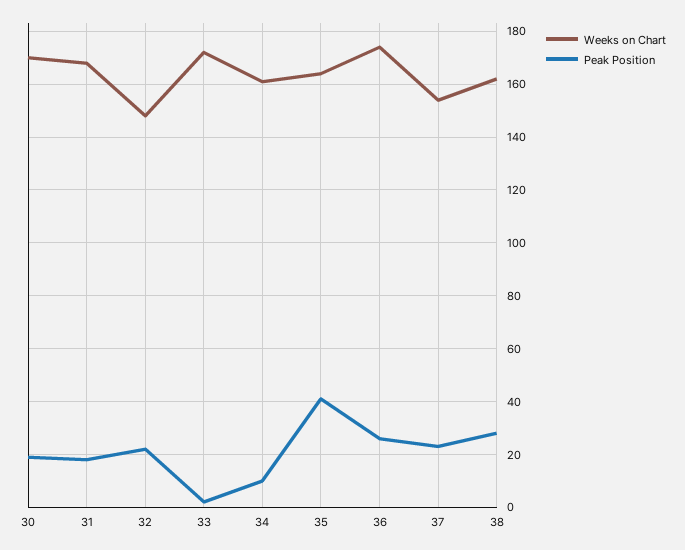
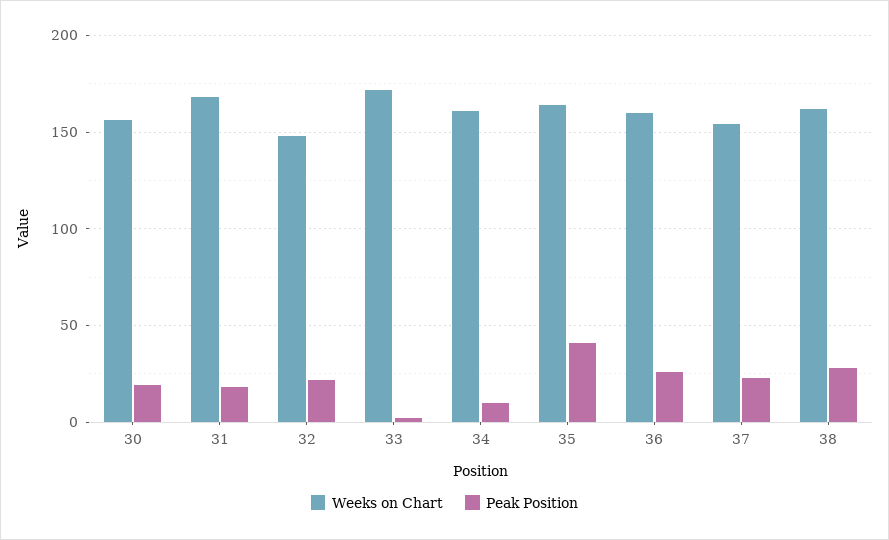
  {
    "Weeks on Chart": {
-     "30": 170,
+     "30": 155,
      "31": 170,
      "32": 150,
      "33": 170,
      "34": 160,
      "35": 165,
-     "36": 175,
+     "36": 160,
      "37": 155,
      "38": 160
    },
    "Peak Position": {
      "30": 20,
      "31": 20,
      "32": 20,
      "33": 0,
      "34": 10,
      "35": 40,
      "36": 25,
      "37": 25,
      "38": 30
    }
  }

